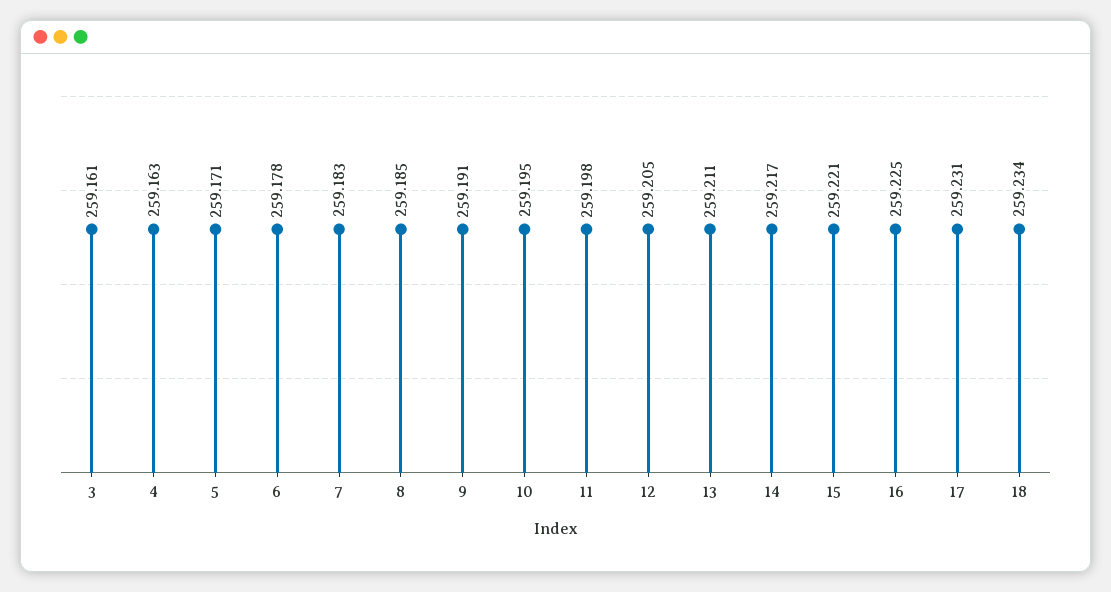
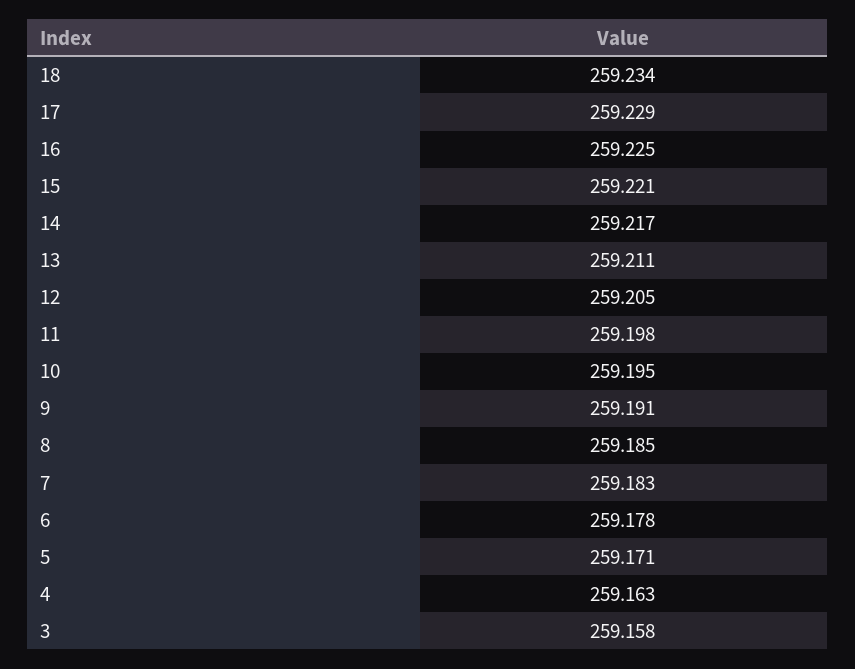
  {
-   "3": 259.161,
+   "3": 259.158,
    "4": 259.163,
    "5": 259.171,
    "6": 259.178,
    "7": 259.183,
    "8": 259.185,
    "9": 259.191,
    "10": 259.195,
    "11": 259.198,
    "12": 259.205,
    "13": 259.211,
    "14": 259.217,
    "15": 259.221,
    "16": 259.225,
-   "17": 259.231,
+   "17": 259.229,
    "18": 259.234
  }

